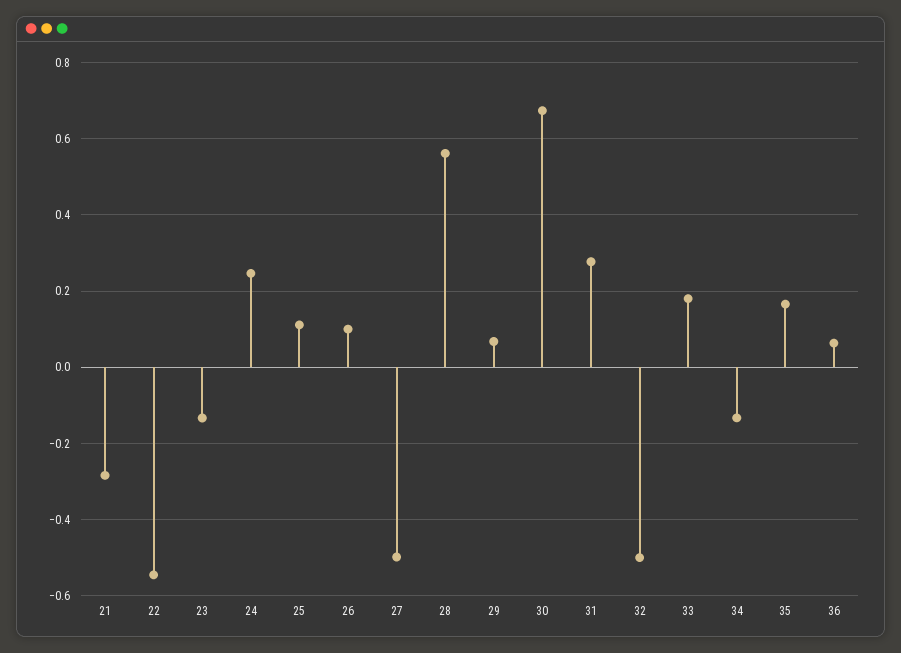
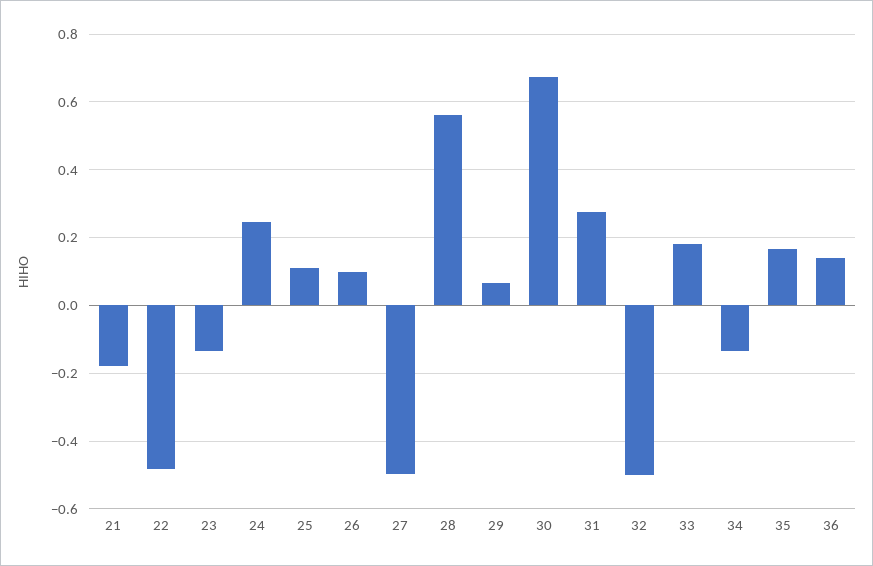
  {
-   "21": -0.28,
+   "21": -0.18,
-   "22": -0.54,
+   "22": -0.48,
    "23": -0.14,
    "24": 0.24,
    "25": 0.12,
    "26": 0.1,
    "27": -0.5,
    "28": 0.56,
    "29": 0.06,
    "30": 0.68,
    "31": 0.28,
    "32": -0.5,
    "33": 0.18,
    "34": -0.14,
    "35": 0.16,
-   "36": 0.06
+   "36": 0.14
  }

